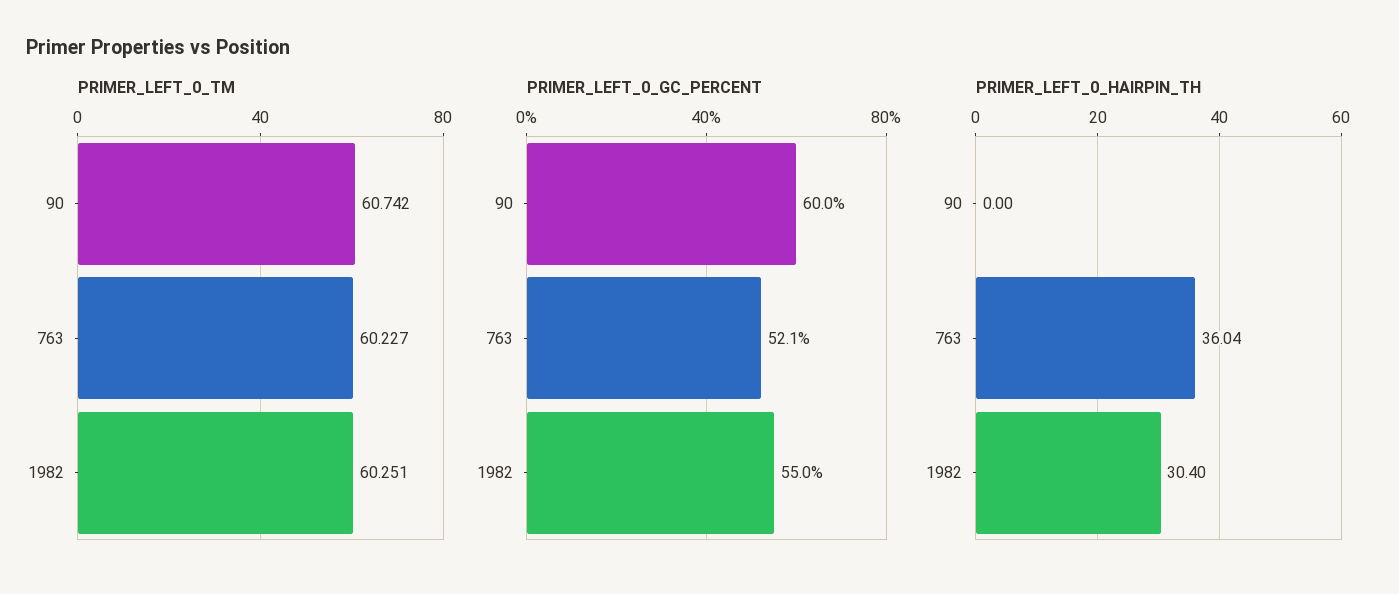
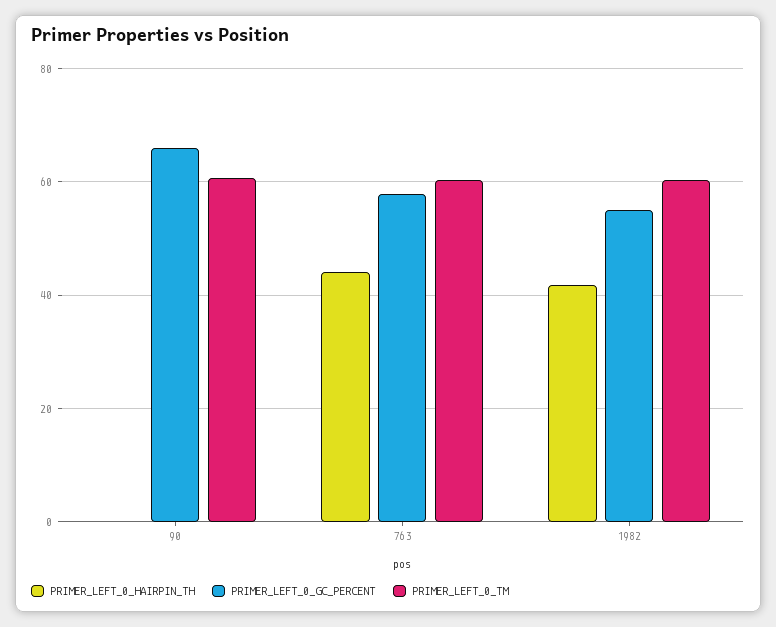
  {
    "PRIMER_LEFT_0_TM": {
      "90": 60.742,
      "763": 60.227,
      "1982": 60.251
    },
    "PRIMER_LEFT_0_GC_PERCENT": {
-     "90": 60,
+     "90": 66,
-     "763": 52.1,
+     "763": 58,
      "1982": 55
    },
    "PRIMER_LEFT_0_HAIRPIN_TH": {
      "90": 0,
-     "763": 36.04,
+     "763": 44,
-     "1982": 30.4
+     "1982": 42
    }
  }

